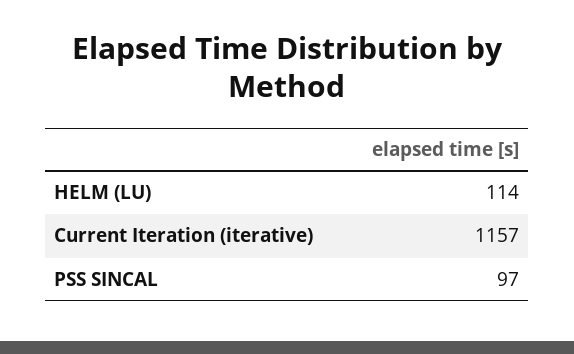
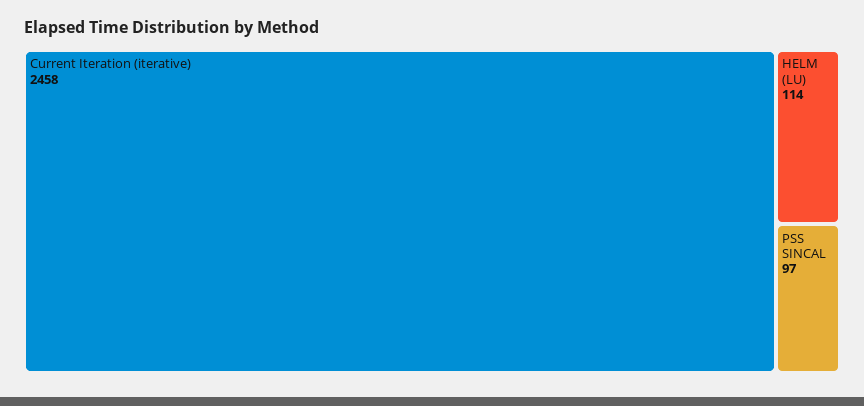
  {
    "HELM (LU)": 114,
-   "Current Iteration (iterative)": 1157,
+   "Current Iteration (iterative)": 2458,
    "PSS SINCAL": 97
  }

